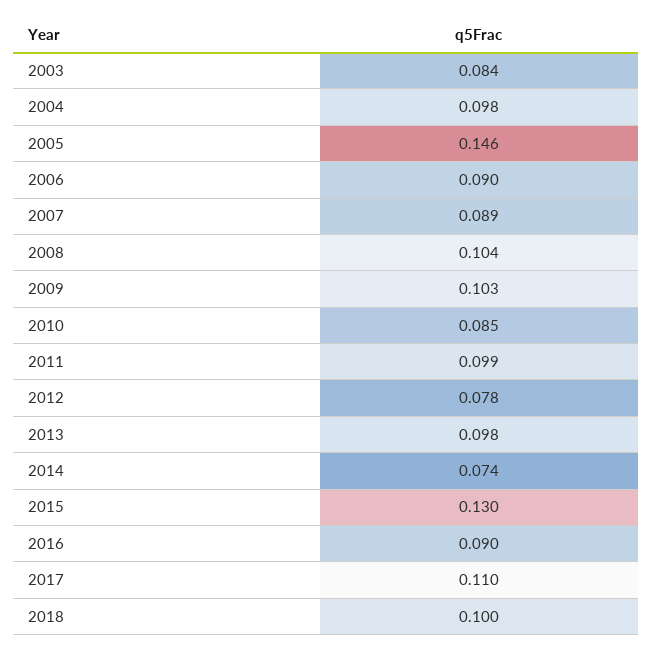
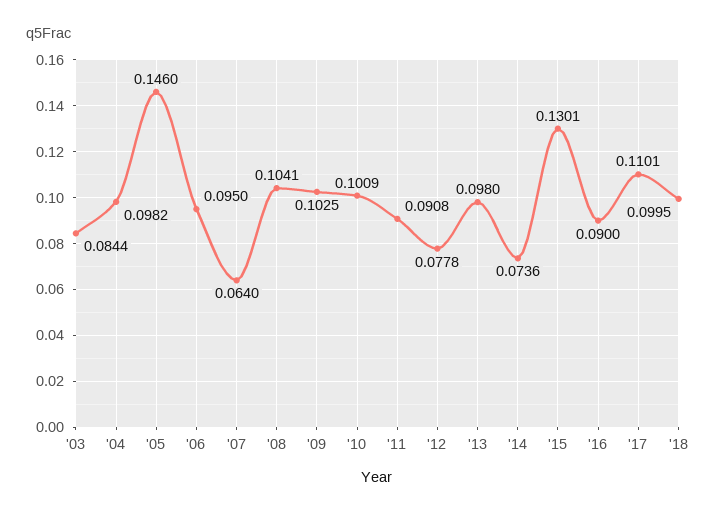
  {
    "2003": 0.0844,
    "2004": 0.0982,
    "2005": 0.146,
-   "2006": 0.09,
+   "2006": 0.095,
-   "2007": 0.089,
+   "2007": 0.064,
    "2008": 0.1041,
    "2009": 0.1025,
-   "2010": 0.085,
+   "2010": 0.1009,
-   "2011": 0.099,
+   "2011": 0.0908,
    "2012": 0.0778,
    "2013": 0.098,
    "2014": 0.0736,
    "2015": 0.1301,
    "2016": 0.09,
    "2017": 0.1101,
    "2018": 0.0995
  }

